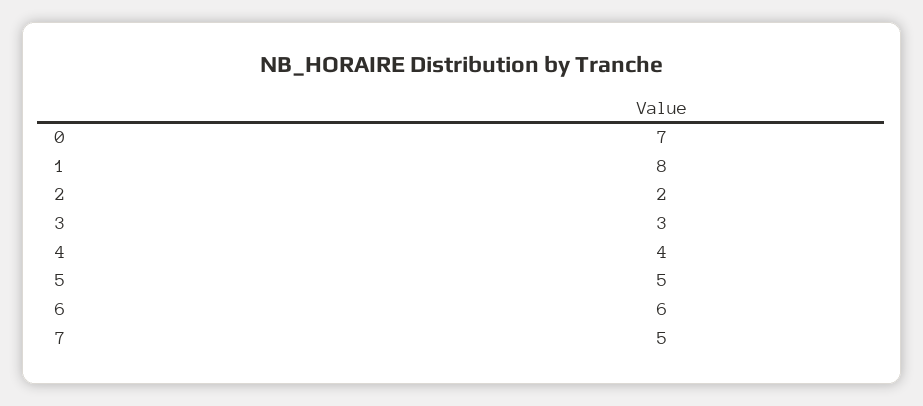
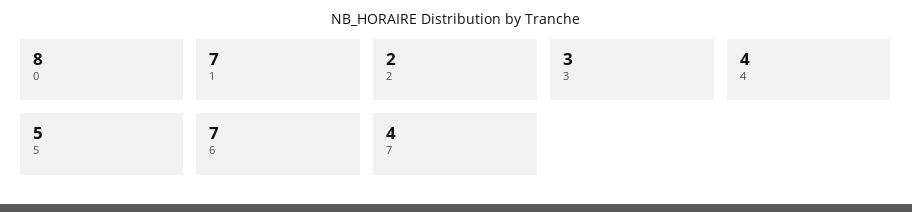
  {
-   "0": 7,
+   "0": 8,
-   "1": 8,
+   "1": 7,
    "2": 2,
    "3": 3,
    "4": 4,
    "5": 5,
-   "6": 6,
+   "6": 7,
-   "7": 5
+   "7": 4
  }

